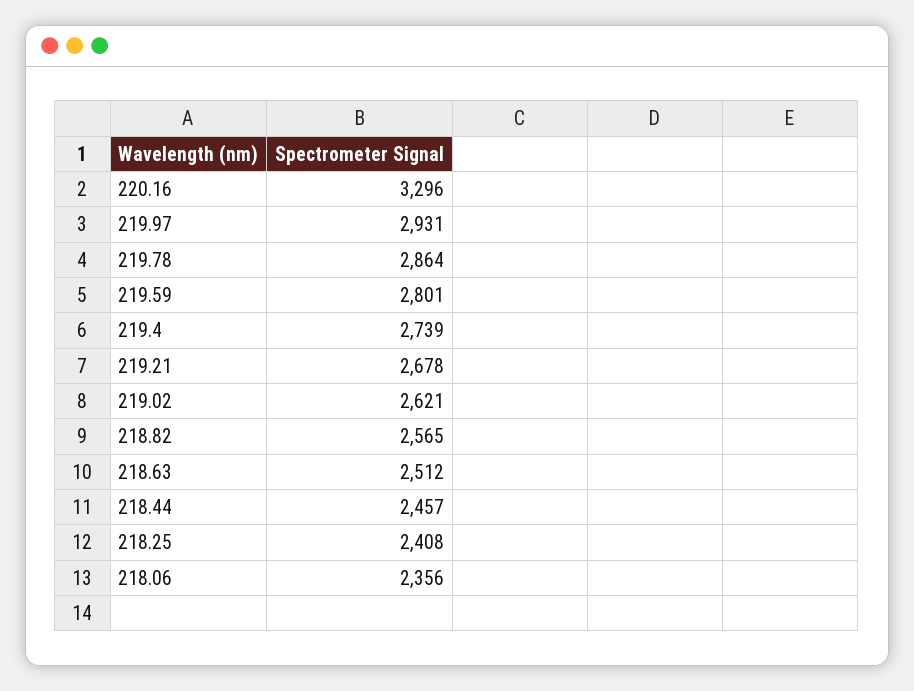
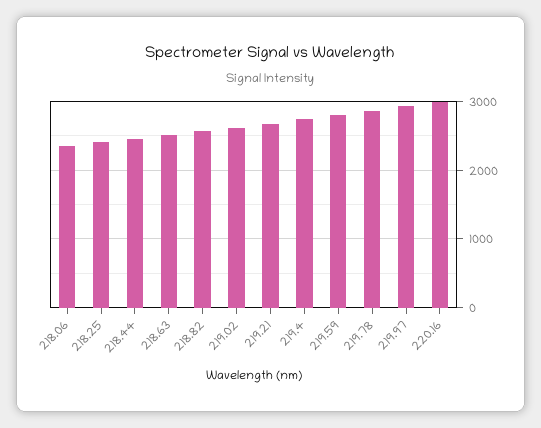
  {
-   "220.16": 3296,
+   "220.16": 3000,
    "219.97": 2931,
    "219.78": 2864,
    "219.59": 2801,
    "219.4": 2739,
    "219.21": 2678,
    "219.02": 2621,
    "218.82": 2565,
    "218.63": 2512,
    "218.44": 2457,
    "218.25": 2408,
    "218.06": 2356
  }

